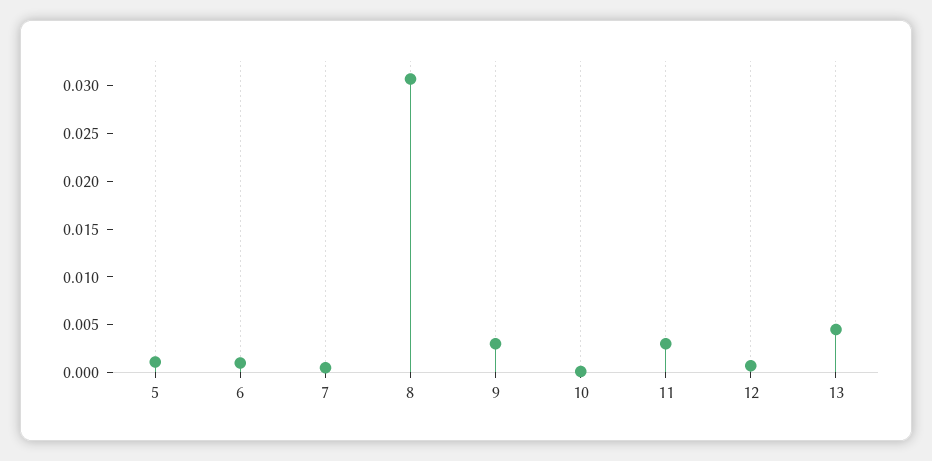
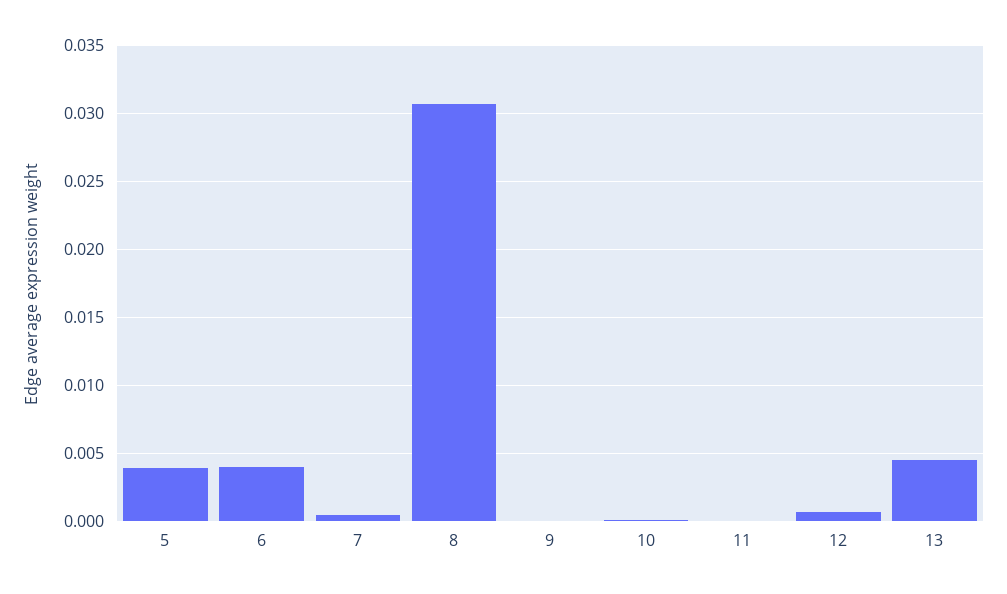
  {
-   "5": 0.001,
+   "5": 0.004,
-   "6": 0.001,
+   "6": 0.004,
    "7": 0.0005,
    "8": 0.0305,
-   "9": 0.003,
+   "9": 0,
    "10": 0,
-   "11": 0.003,
+   "11": 0,
    "12": 0.0005,
    "13": 0.0045
  }

